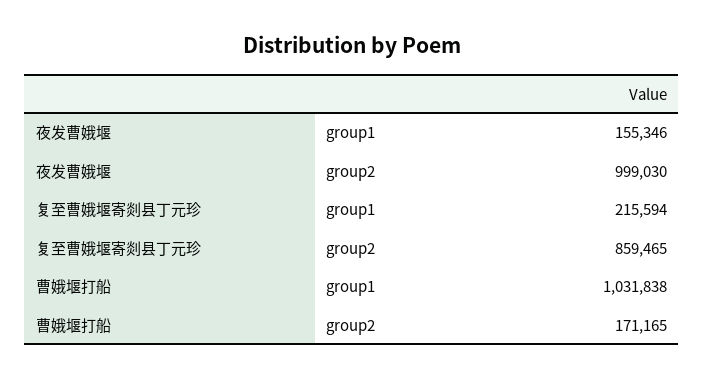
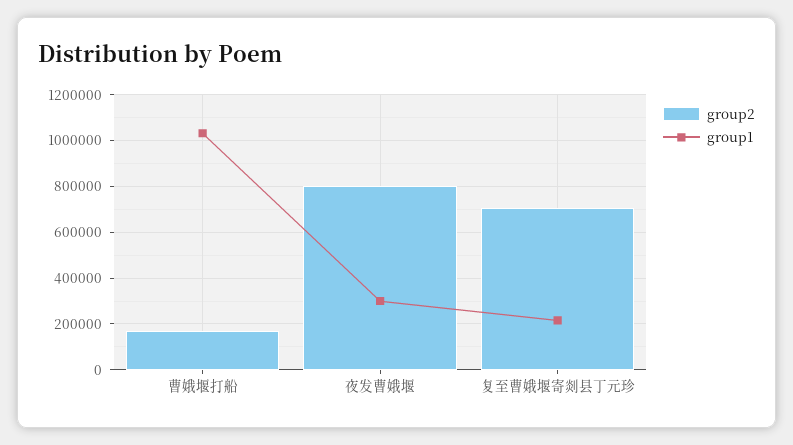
  {
    "group1": {
-     "夜发曹娥堰": 155346,
+     "夜发曹娥堰": 300000,
      "复至曹娥堰寄剡县丁元珍": 215594,
      "曹娥堰打船": 1031838
    },
    "group2": {
-     "夜发曹娥堰": 999030,
+     "夜发曹娥堰": 800000,
-     "复至曹娥堰寄剡县丁元珍": 859465,
+     "复至曹娥堰寄剡县丁元珍": 700000,
      "曹娥堰打船": 171165
    }
  }

